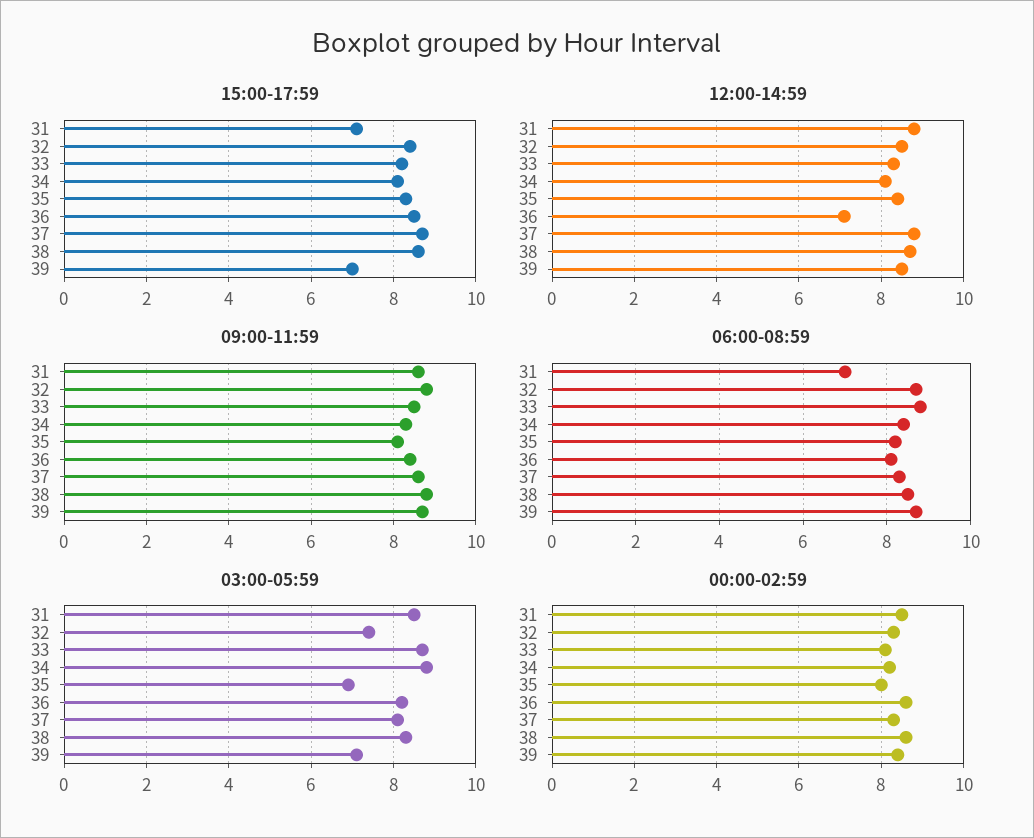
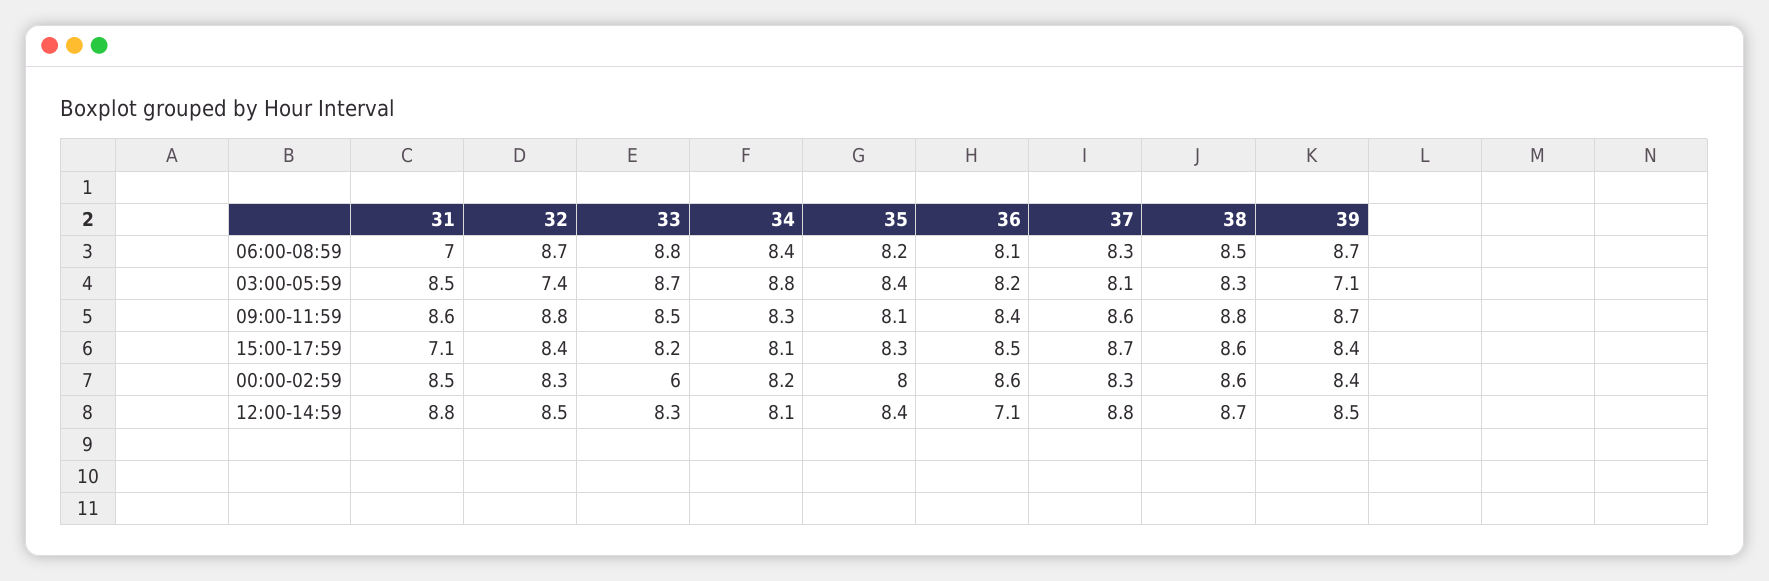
  {
    "15:00-17:59": {
      "31": 7.1,
      "32": 8.4,
      "33": 8.2,
      "34": 8.1,
      "35": 8.3,
      "36": 8.5,
      "37": 8.7,
      "38": 8.6,
-     "39": 7
+     "39": 8.4
    },
    "12:00-14:59": {
      "31": 8.8,
      "32": 8.5,
      "33": 8.3,
      "34": 8.1,
      "35": 8.4,
      "36": 7.1,
      "37": 8.8,
      "38": 8.7,
      "39": 8.5
    },
    "09:00-11:59": {
      "31": 8.6,
      "32": 8.8,
      "33": 8.5,
      "34": 8.3,
      "35": 8.1,
      "36": 8.4,
      "37": 8.6,
      "38": 8.8,
      "39": 8.7
    },
    "06:00-08:59": {
      "31": 7,
      "32": 8.7,
      "33": 8.8,
      "34": 8.4,
      "35": 8.2,
      "36": 8.1,
      "37": 8.3,
      "38": 8.5,
      "39": 8.7
    },
    "03:00-05:59": {
      "31": 8.5,
      "32": 7.4,
      "33": 8.7,
      "34": 8.8,
-     "35": 7,
+     "35": 8.4,
      "36": 8.2,
      "37": 8.1,
      "38": 8.3,
      "39": 7.1
    },
    "00:00-02:59": {
      "31": 8.5,
      "32": 8.3,
-     "33": 8,
+     "33": 6,
      "34": 8.2,
      "35": 8,
      "36": 8.6,
      "37": 8.3,
      "38": 8.6,
      "39": 8.4
    }
  }

